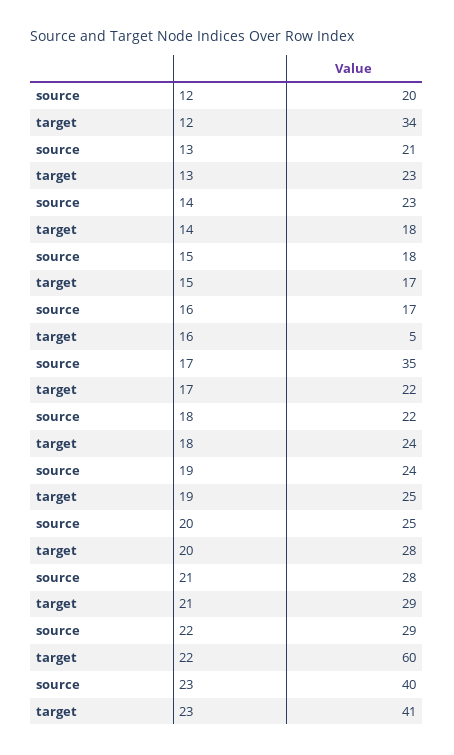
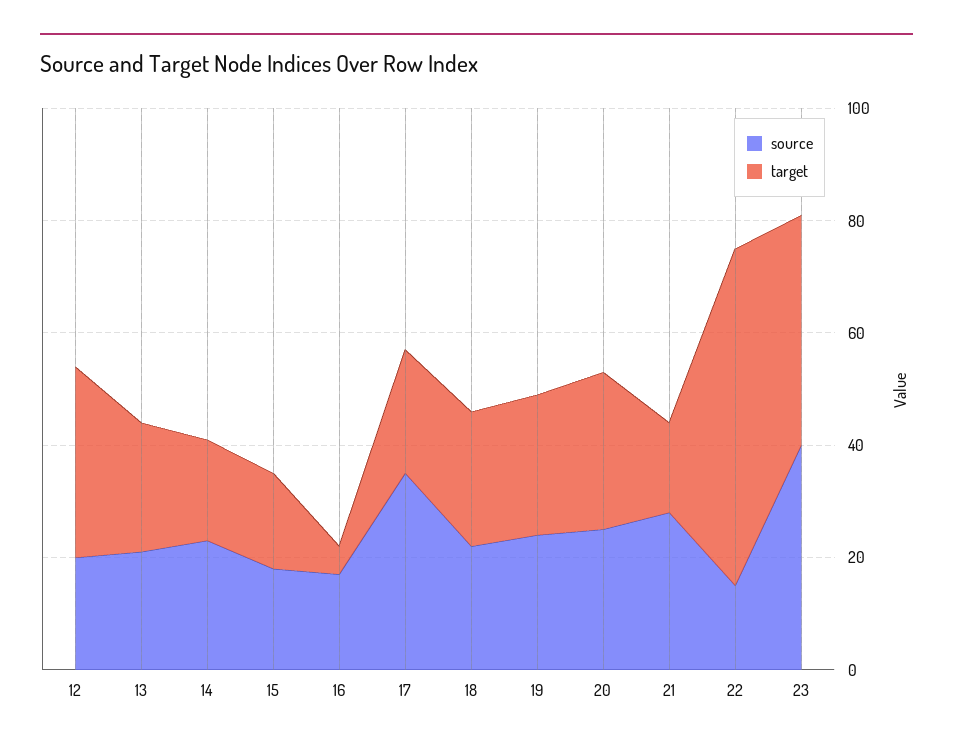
  {
    "source": {
      "12": 20,
      "13": 21,
      "14": 23,
      "15": 18,
      "16": 17,
      "17": 35,
      "18": 22,
      "19": 24,
      "20": 25,
      "21": 28,
-     "22": 29,
+     "22": 15,
      "23": 40
    },
    "target": {
      "12": 34,
      "13": 23,
      "14": 18,
      "15": 17,
      "16": 5,
      "17": 22,
      "18": 24,
      "19": 25,
      "20": 28,
-     "21": 29,
+     "21": 15,
      "22": 60,
      "23": 41
    }
  }

